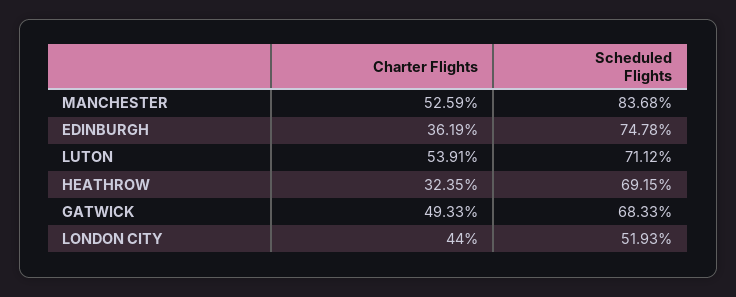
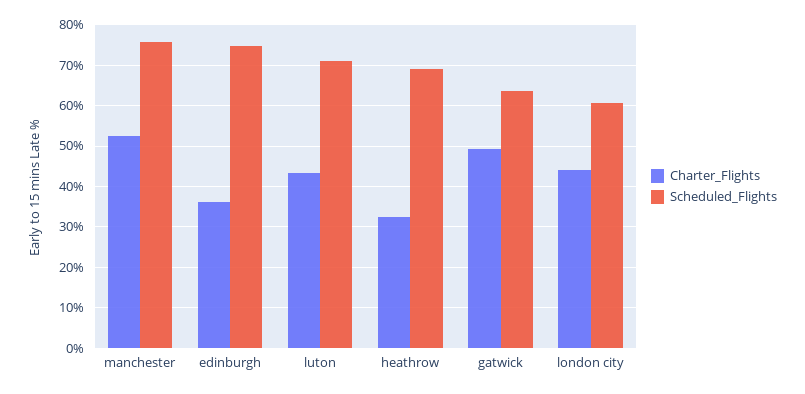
  {
    "Charter Flights": {
      "MANCHESTER": 52.59,
      "EDINBURGH": 36.19,
-     "LUTON": 53.91,
+     "LUTON": 44,
      "HEATHROW": 32.35,
      "GATWICK": 49.33,
      "LONDON CITY": 44
    },
    "Scheduled Flights": {
-     "MANCHESTER": 83.68,
+     "MANCHESTER": 76,
      "EDINBURGH": 74.78,
      "LUTON": 71.12,
      "HEATHROW": 69.15,
-     "GATWICK": 68.33,
+     "GATWICK": 64,
-     "LONDON CITY": 51.93
+     "LONDON CITY": 60
    }
  }

